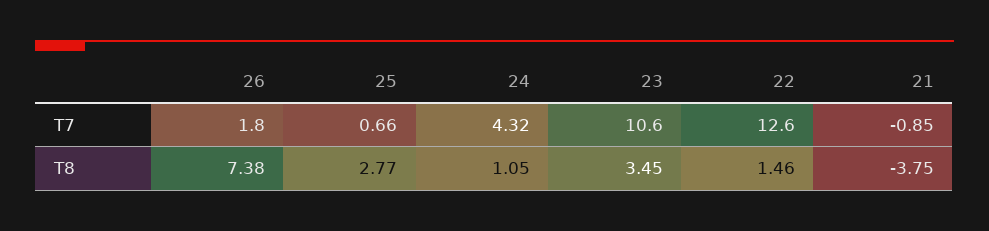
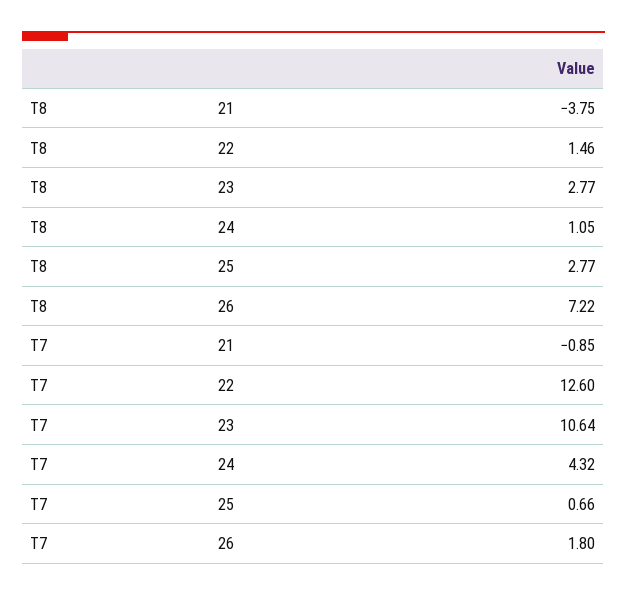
  {
    "26": {
      "T7": 1.8,
-     "T8": 7.38
+     "T8": 7.22
    },
    "25": {
      "T7": 0.66,
      "T8": 2.77
    },
    "24": {
      "T7": 4.32,
      "T8": 1.05
    },
    "23": {
-     "T7": 10.6,
+     "T7": 10.64,
-     "T8": 3.45
+     "T8": 2.77
    },
    "22": {
      "T7": 12.6,
      "T8": 1.46
    },
    "21": {
      "T7": -0.85,
      "T8": -3.75
    }
  }

